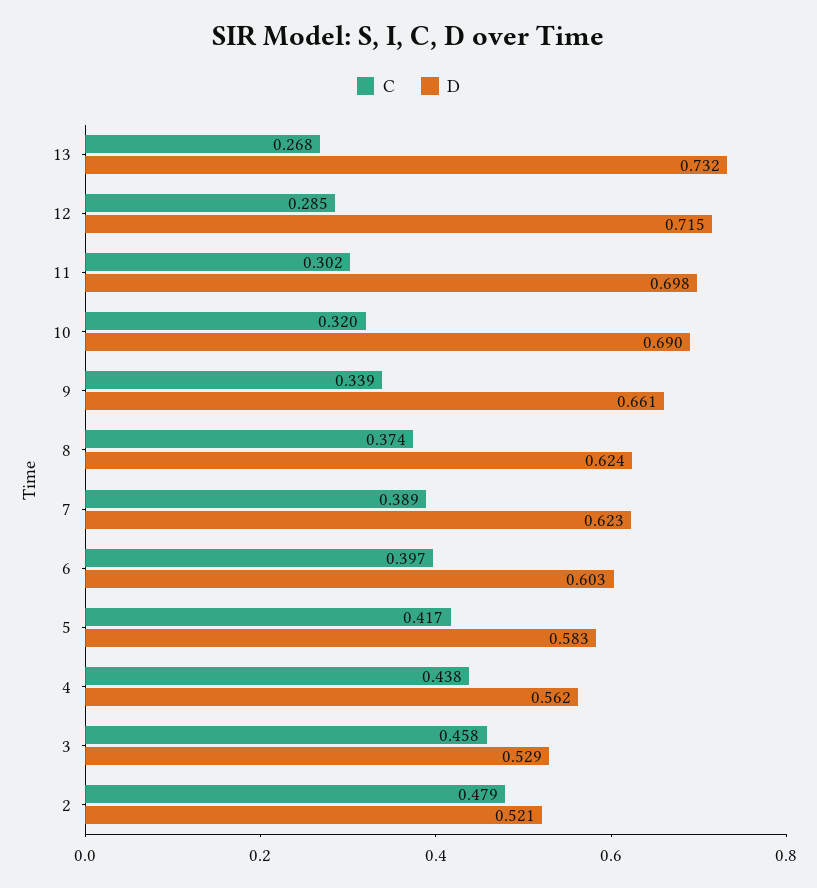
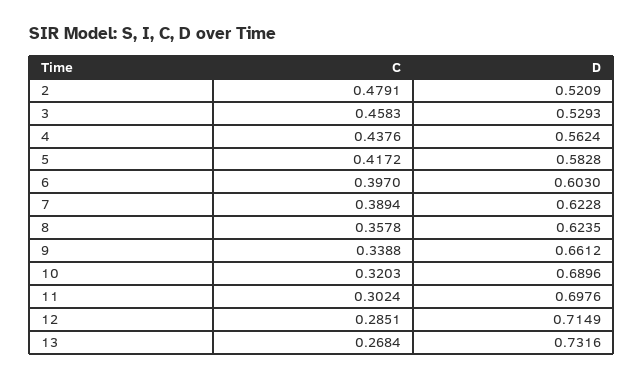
  {
    "C": {
      "13": 0.2684,
      "12": 0.2851,
      "11": 0.3024,
      "10": 0.3203,
      "9": 0.3388,
-     "8": 0.374,
+     "8": 0.3578,
      "7": 0.3894,
      "6": 0.397,
      "5": 0.4172,
      "4": 0.4376,
      "3": 0.4583,
      "2": 0.4791
    },
    "D": {
      "13": 0.7316,
      "12": 0.7149,
      "11": 0.6976,
      "10": 0.6896,
      "9": 0.6612,
      "8": 0.6235,
      "7": 0.6228,
      "6": 0.603,
      "5": 0.5828,
      "4": 0.5624,
      "3": 0.5293,
      "2": 0.5209
    }
  }

